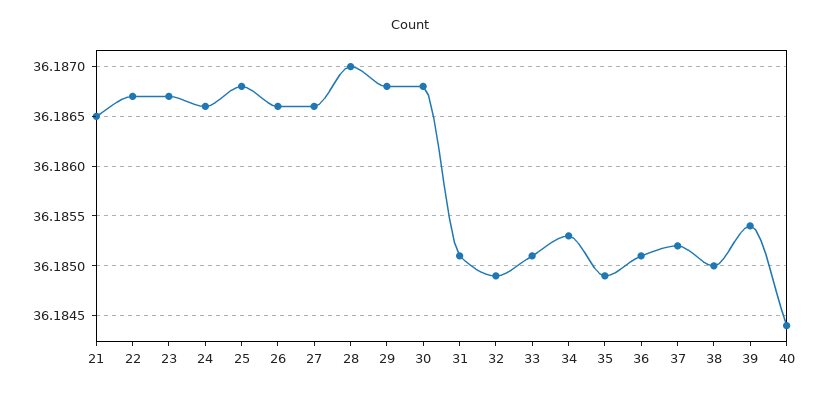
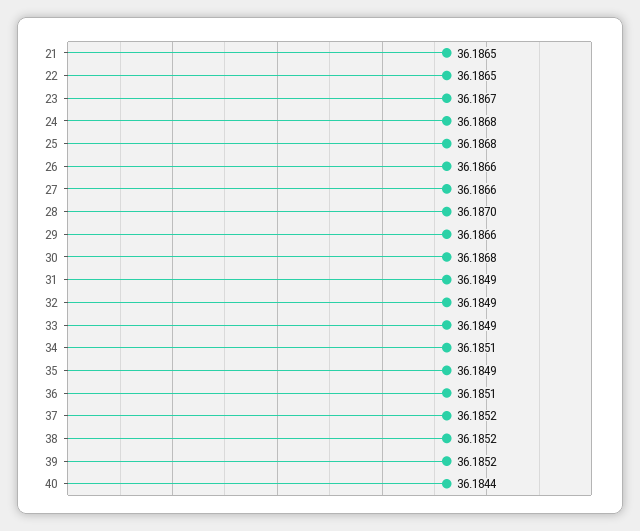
  {
    "21": 36.1865,
-   "22": 36.1867,
+   "22": 36.1865,
    "23": 36.1867,
-   "24": 36.1866,
+   "24": 36.1868,
    "25": 36.1868,
    "26": 36.1866,
    "27": 36.1866,
    "28": 36.187,
-   "29": 36.1868,
+   "29": 36.1866,
    "30": 36.1868,
-   "31": 36.1851,
+   "31": 36.1849,
    "32": 36.1849,
-   "33": 36.1851,
+   "33": 36.1849,
-   "34": 36.1853,
+   "34": 36.1851,
    "35": 36.1849,
    "36": 36.1851,
    "37": 36.1852,
-   "38": 36.185,
+   "38": 36.1852,
-   "39": 36.1854,
+   "39": 36.1852,
    "40": 36.1844
  }

